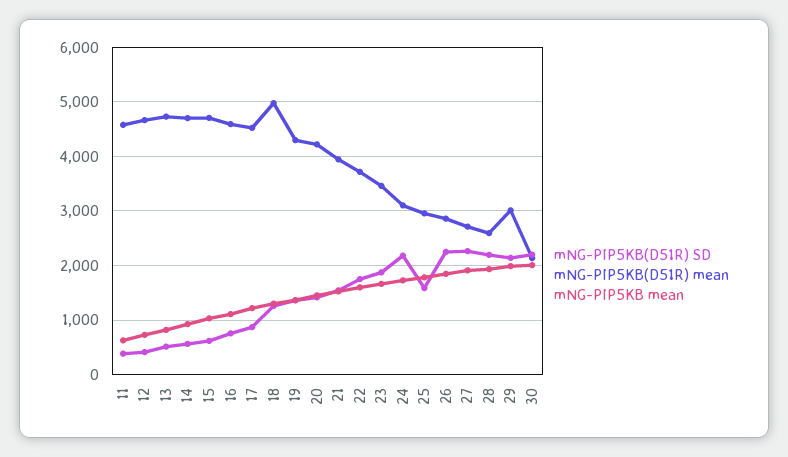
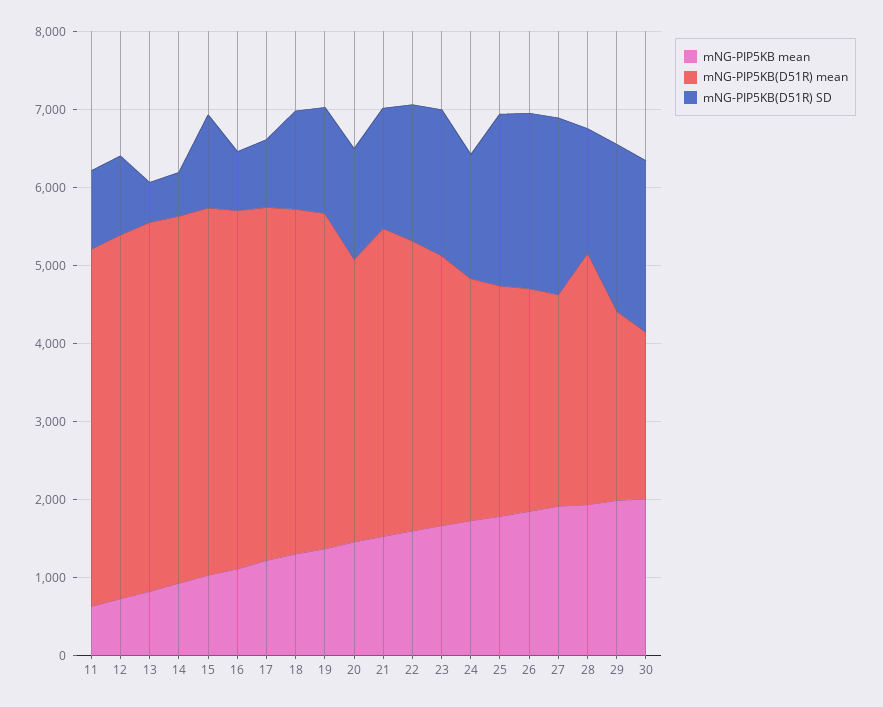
  {
    "mNG-PIP5KB(D51R) SD": {
-     "11": 400,
+     "11": 1000,
-     "12": 400,
+     "12": 1000,
      "13": 600,
      "14": 600,
-     "15": 600,
+     "15": 1200,
      "16": 800,
      "17": 800,
      "18": 1200,
      "19": 1400,
      "20": 1400,
      "21": 1600,
      "22": 1800,
      "23": 1800,
-     "24": 2200,
+     "24": 1600,
-     "25": 1600,
+     "25": 2200,
      "26": 2200,
      "27": 2200,
-     "28": 2200,
+     "28": 1600,
      "29": 2200,
      "30": 2200
    },
    "mNG-PIP5KB(D51R) mean": {
      "11": 4600,
      "12": 4600,
      "13": 4800,
      "14": 4800,
      "15": 4800,
      "16": 4600,
      "17": 4600,
-     "18": 5000,
+     "18": 4400,
      "19": 4200,
-     "20": 4200,
+     "20": 3600,
      "21": 4000,
      "22": 3800,
      "23": 3400,
      "24": 3200,
      "25": 3000,
      "26": 2800,
      "27": 2800,
-     "28": 2600,
+     "28": 3200,
-     "29": 3000,
+     "29": 2400,
      "30": 2200
    },
    "mNG-PIP5KB mean": {
      "11": 600,
      "12": 800,
      "13": 800,
      "14": 1000,
      "15": 1000,
      "16": 1200,
      "17": 1200,
      "18": 1400,
      "19": 1400,
      "20": 1400,
      "21": 1600,
      "22": 1600,
      "23": 1600,
      "24": 1800,
      "25": 1800,
      "26": 1800,
      "27": 2000,
      "28": 2000,
      "29": 2000,
      "30": 2000
    }
  }

